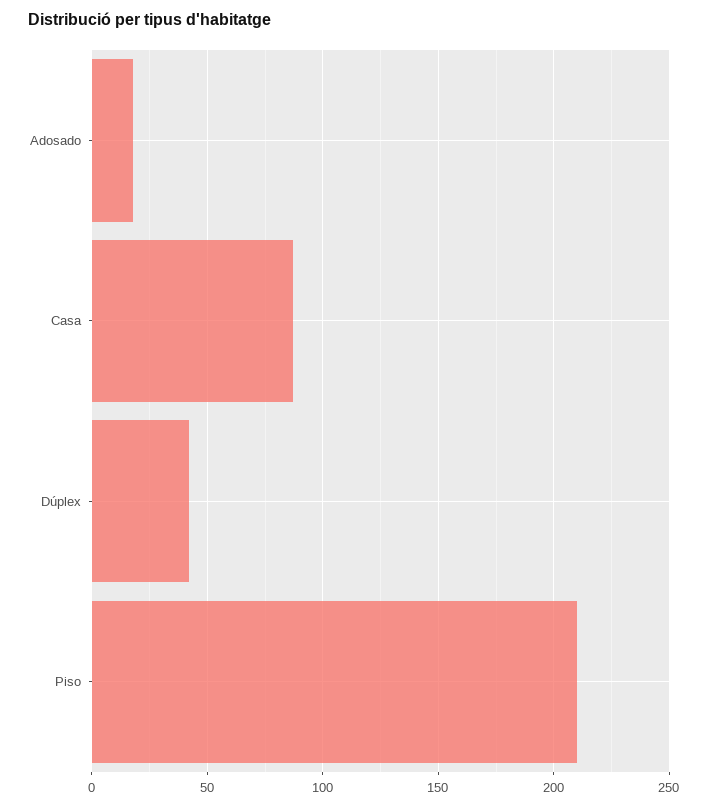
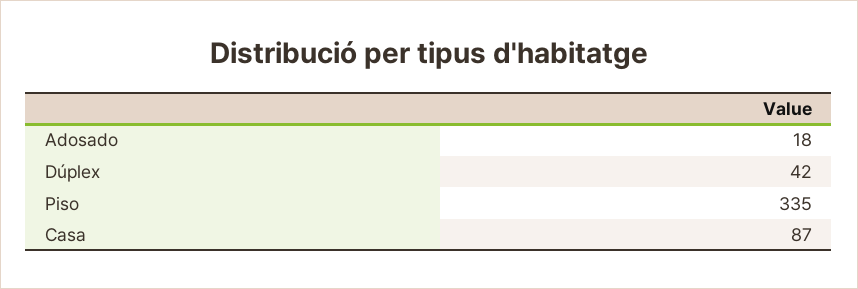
  {
    "Adosado": 18,
    "Casa": 87,
    "Dúplex": 42,
-   "Piso": 210
+   "Piso": 335
  }

